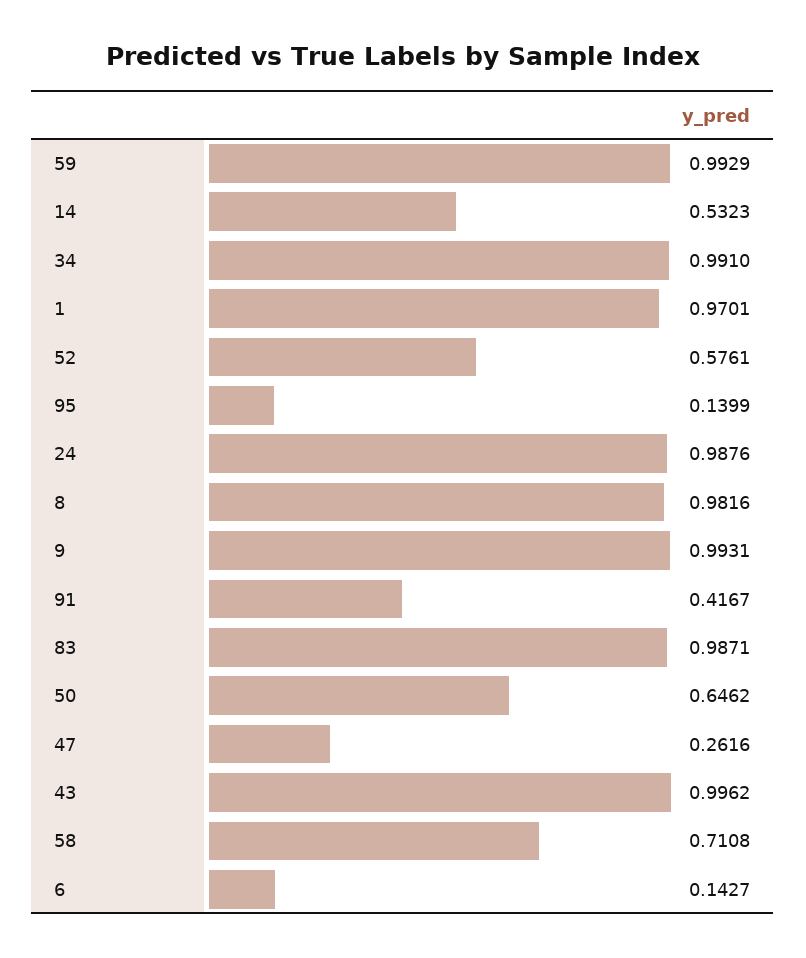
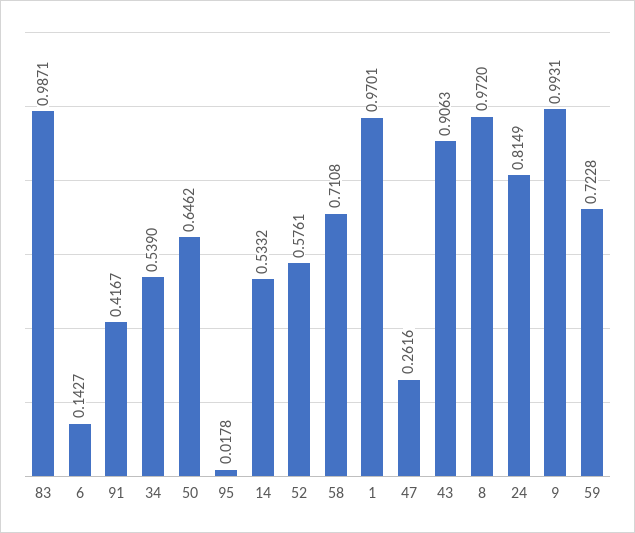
  {
-   "59": 0.9929,
+   "59": 0.7228,
-   "14": 0.5323,
+   "14": 0.5332,
-   "34": 0.991,
+   "34": 0.539,
    "1": 0.9701,
    "52": 0.5761,
-   "95": 0.1399,
+   "95": 0.0178,
-   "24": 0.9876,
+   "24": 0.8149,
-   "8": 0.9816,
+   "8": 0.972,
    "9": 0.9931,
    "91": 0.4167,
    "83": 0.9871,
    "50": 0.6462,
    "47": 0.2616,
-   "43": 0.9962,
+   "43": 0.9063,
    "58": 0.7108,
    "6": 0.1427
  }

